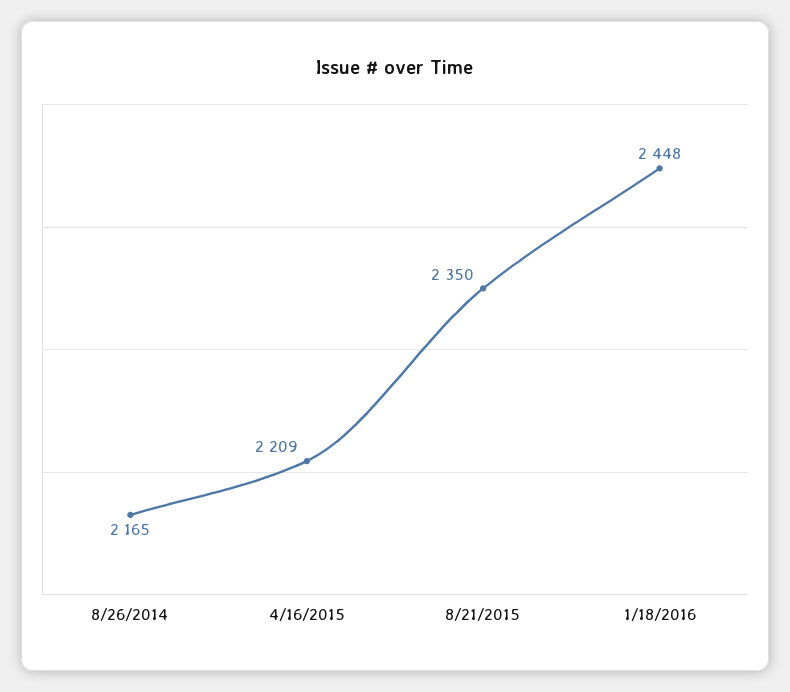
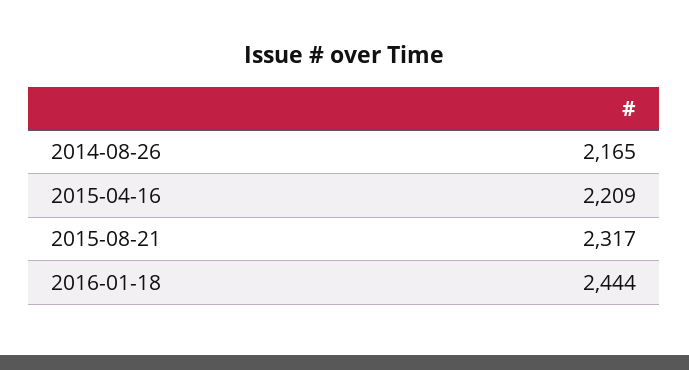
  {
    "8/26/2014": 2165,
    "4/16/2015": 2209,
-   "8/21/2015": 2350,
+   "8/21/2015": 2317,
-   "1/18/2016": 2448
+   "1/18/2016": 2444
  }

